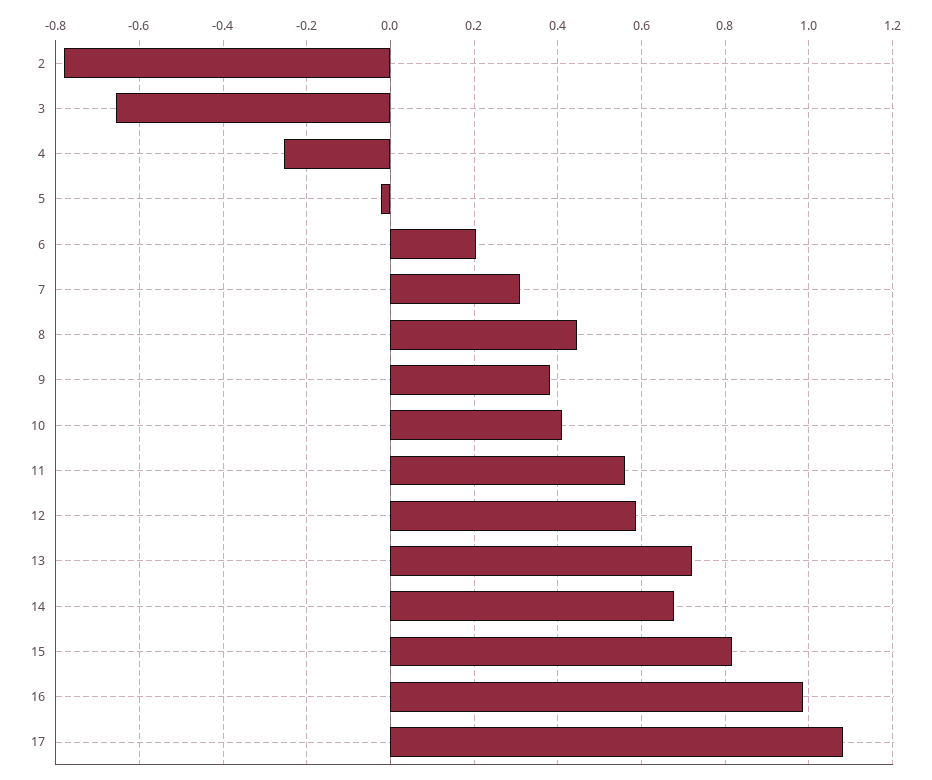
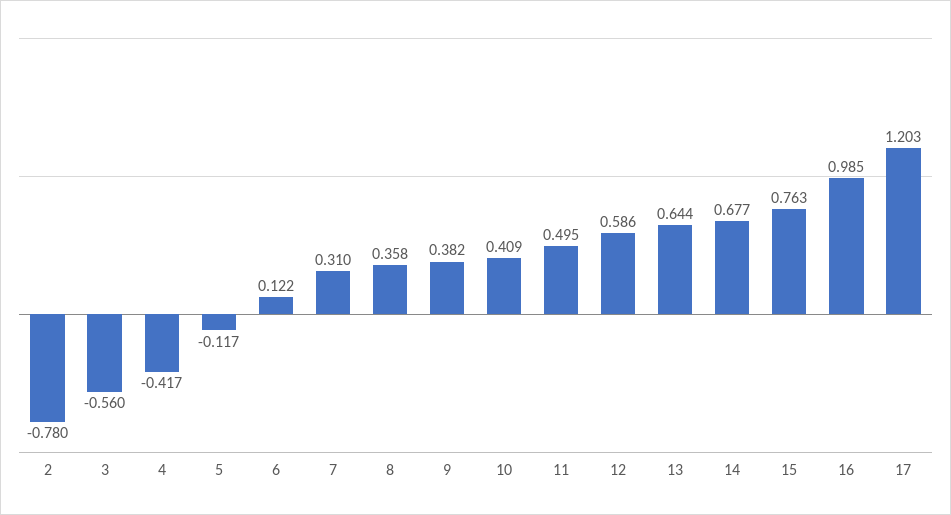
  {
    "2": -0.78,
-   "3": -0.66,
+   "3": -0.56,
-   "4": -0.26,
+   "4": -0.417,
-   "5": -0.02,
+   "5": -0.117,
-   "6": 0.2,
+   "6": 0.122,
    "7": 0.31,
-   "8": 0.44,
+   "8": 0.358,
    "9": 0.382,
    "10": 0.409,
-   "11": 0.56,
+   "11": 0.495,
    "12": 0.586,
-   "13": 0.72,
+   "13": 0.644,
    "14": 0.677,
-   "15": 0.82,
+   "15": 0.763,
    "16": 0.985,
-   "17": 1.08
+   "17": 1.203
  }

